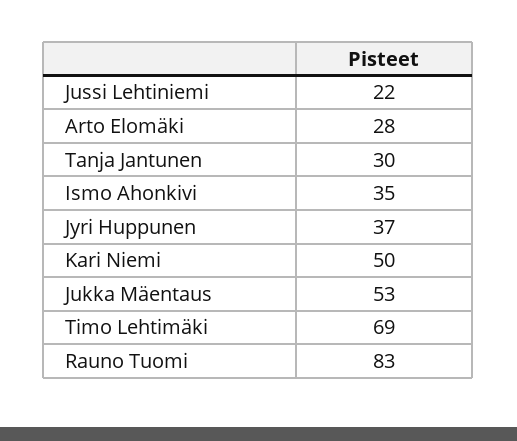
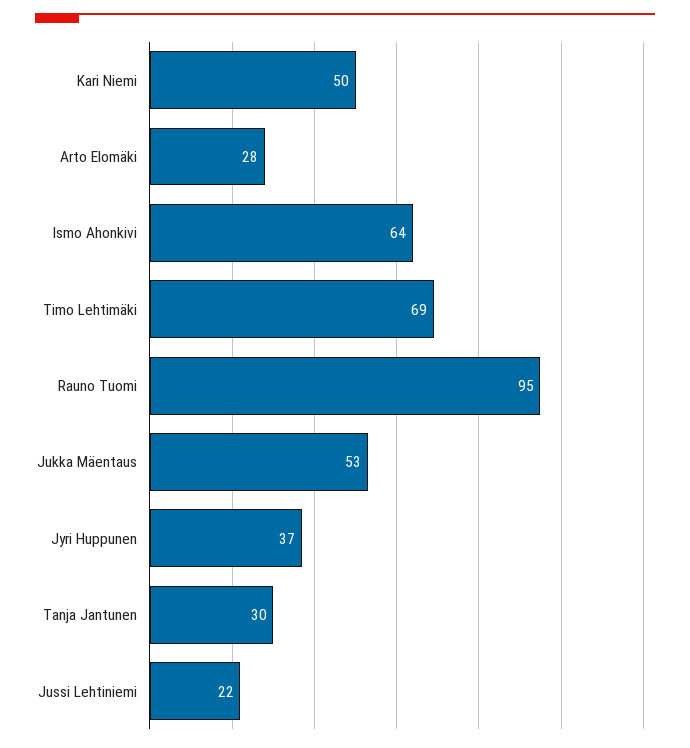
  {
    "Jussi Lehtiniemi": 22,
    "Arto Elomäki": 28,
    "Tanja Jantunen": 30,
-   "Ismo Ahonkivi": 35,
+   "Ismo Ahonkivi": 64,
    "Jyri Huppunen": 37,
    "Kari Niemi": 50,
    "Jukka Mäentaus": 53,
    "Timo Lehtimäki": 69,
-   "Rauno Tuomi": 83
+   "Rauno Tuomi": 95
  }

